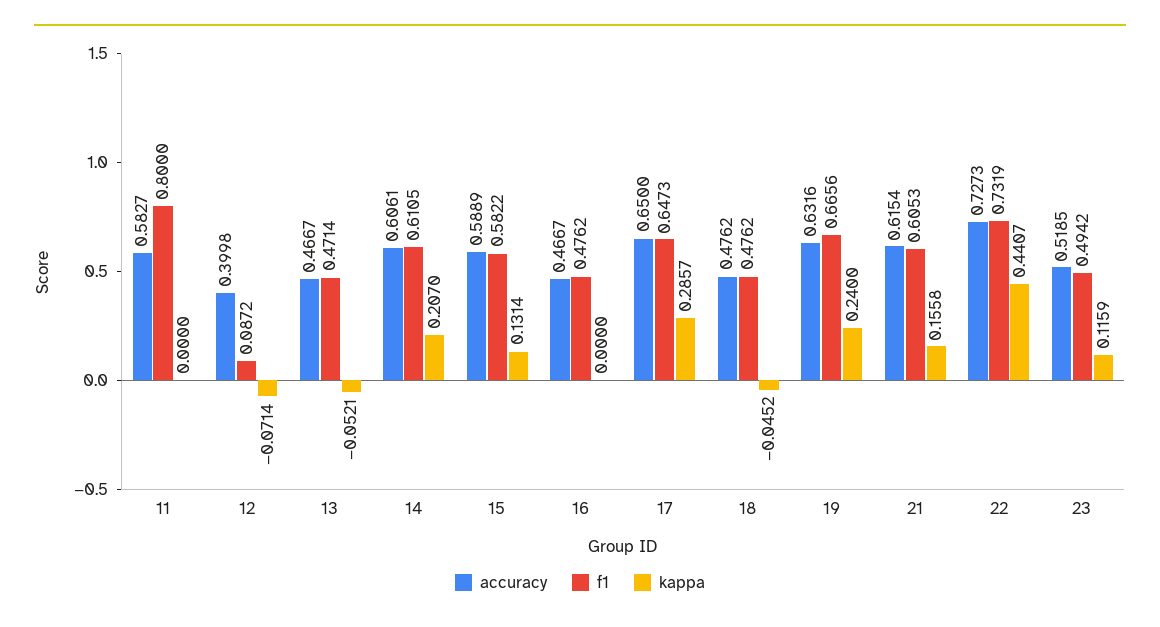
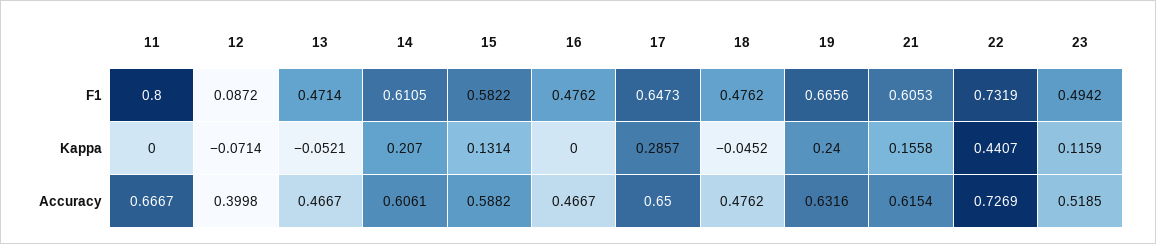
  {
    "accuracy": {
-     "11": 0.5827,
+     "11": 0.6667,
      "12": 0.3998,
      "13": 0.4667,
      "14": 0.6061,
-     "15": 0.5889,
+     "15": 0.5882,
      "16": 0.4667,
      "17": 0.65,
      "18": 0.4762,
      "19": 0.6316,
      "21": 0.6154,
-     "22": 0.7273,
+     "22": 0.7269,
      "23": 0.5185
    },
    "f1": {
      "11": 0.8,
      "12": 0.0872,
      "13": 0.4714,
      "14": 0.6105,
      "15": 0.5822,
      "16": 0.4762,
      "17": 0.6473,
      "18": 0.4762,
      "19": 0.6656,
      "21": 0.6053,
      "22": 0.7319,
      "23": 0.4942
    },
    "kappa": {
      "11": 0,
      "12": -0.0714,
      "13": -0.0521,
      "14": 0.207,
      "15": 0.1314,
      "16": 0,
      "17": 0.2857,
      "18": -0.0452,
      "19": 0.24,
      "21": 0.1558,
      "22": 0.4407,
      "23": 0.1159
    }
  }

